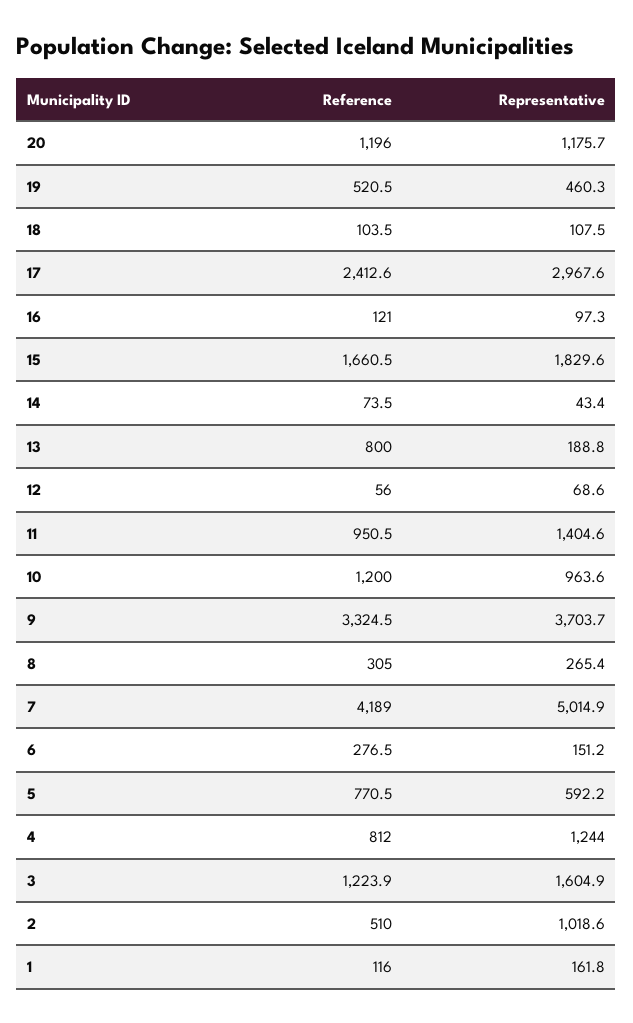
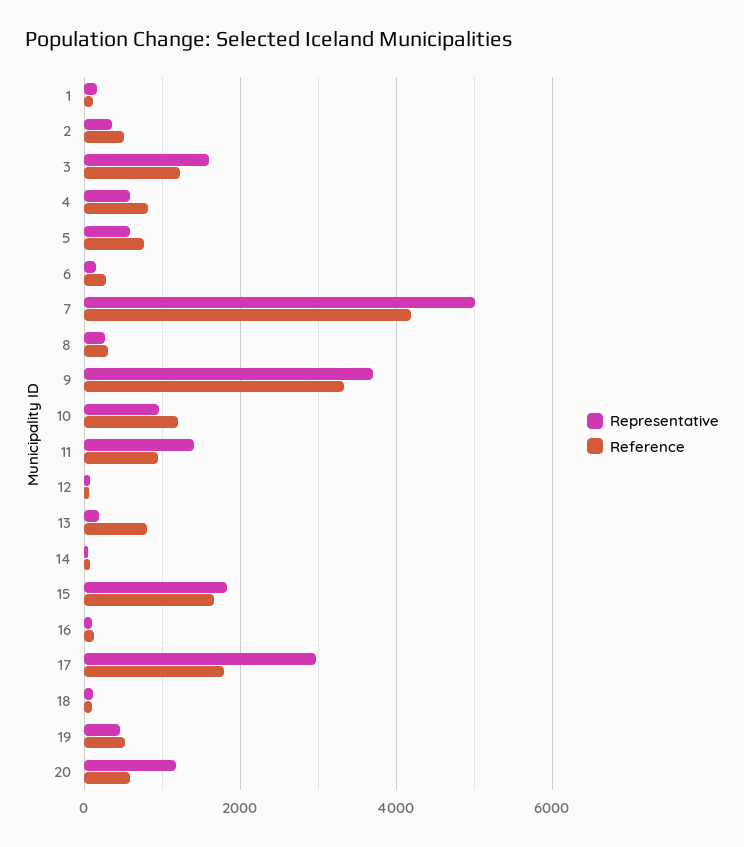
  {
    "Reference": {
-     "20": 1196,
+     "20": 600,
      "19": 520.5,
      "18": 103.5,
-     "17": 2412.6,
+     "17": 1800,
      "16": 121,
      "15": 1660.5,
      "14": 73.5,
      "13": 800,
      "12": 56,
      "11": 950.5,
      "10": 1200,
      "9": 3324.5,
      "8": 305,
      "7": 4189,
      "6": 276.5,
      "5": 770.5,
      "4": 812,
      "3": 1223.9,
      "2": 510,
      "1": 116
    },
    "Representative": {
      "20": 1175.7,
      "19": 460.3,
      "18": 107.5,
      "17": 2967.6,
      "16": 97.3,
      "15": 1829.6,
      "14": 43.4,
      "13": 188.8,
      "12": 68.6,
      "11": 1404.6,
      "10": 963.6,
      "9": 3703.7,
      "8": 265.4,
      "7": 5014.9,
      "6": 151.2,
      "5": 592.2,
-     "4": 1244,
+     "4": 600,
      "3": 1604.9,
-     "2": 1018.6,
+     "2": 400,
      "1": 161.8
    }
  }

